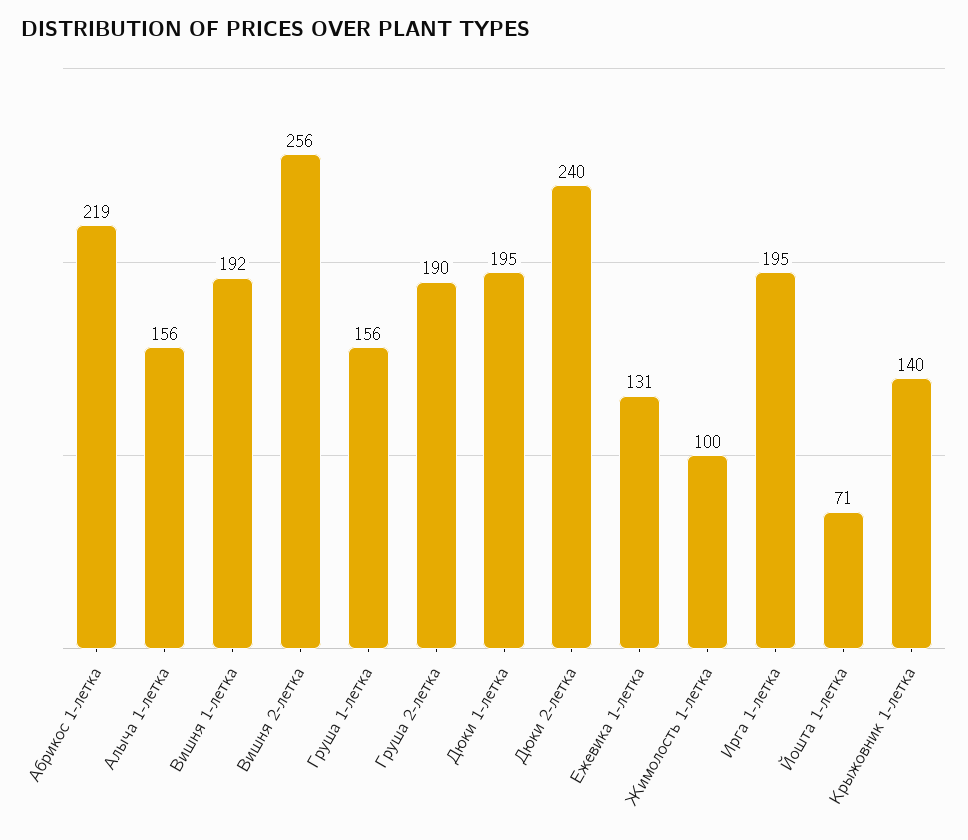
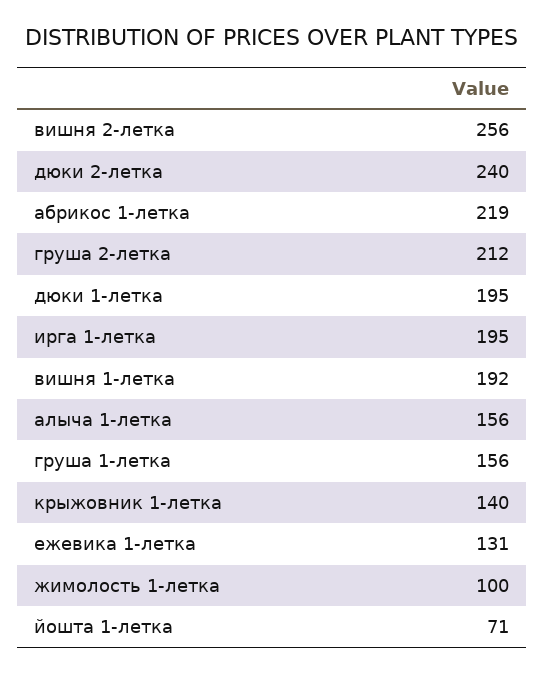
  {
    "Абрикос 1-летка": 219,
    "Алыча 1-летка": 156,
    "Вишня 1-летка": 192,
    "Вишня 2-летка": 256,
    "Груша 1-летка": 156,
-   "Груша 2-летка": 190,
+   "Груша 2-летка": 212,
    "Дюки 1-летка": 195,
    "Дюки 2-летка": 240,
    "Ежевика 1-летка": 131,
    "Жимолость 1-летка": 100,
    "Ирга 1-летка": 195,
    "Йошта 1-летка": 71,
    "Крыжовник 1-летка": 140
  }

